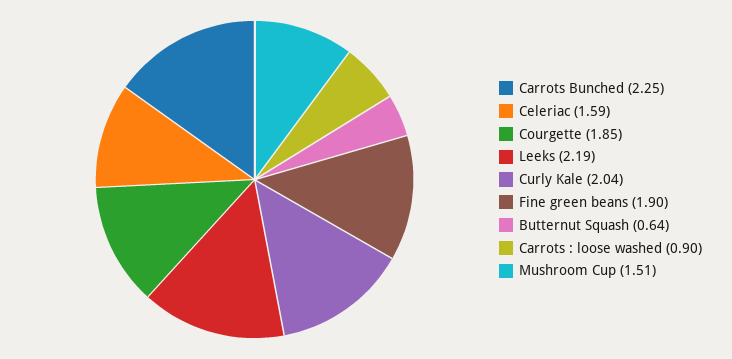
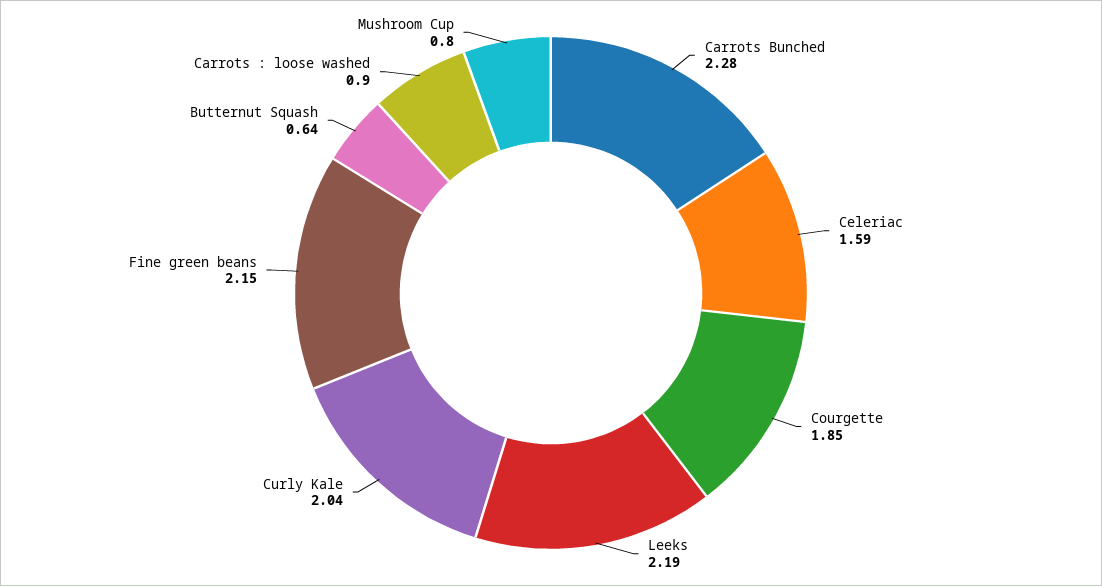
  {
-   "Carrots Bunched": 2.25,
+   "Carrots Bunched": 2.28,
    "Celeriac": 1.59,
    "Courgette": 1.85,
    "Leeks": 2.19,
    "Curly Kale": 2.04,
-   "Fine green beans": 1.9,
+   "Fine green beans": 2.15,
    "Butternut Squash": 0.64,
    "Carrots : loose washed": 0.9,
-   "Mushroom Cup": 1.51
+   "Mushroom Cup": 0.8
  }

